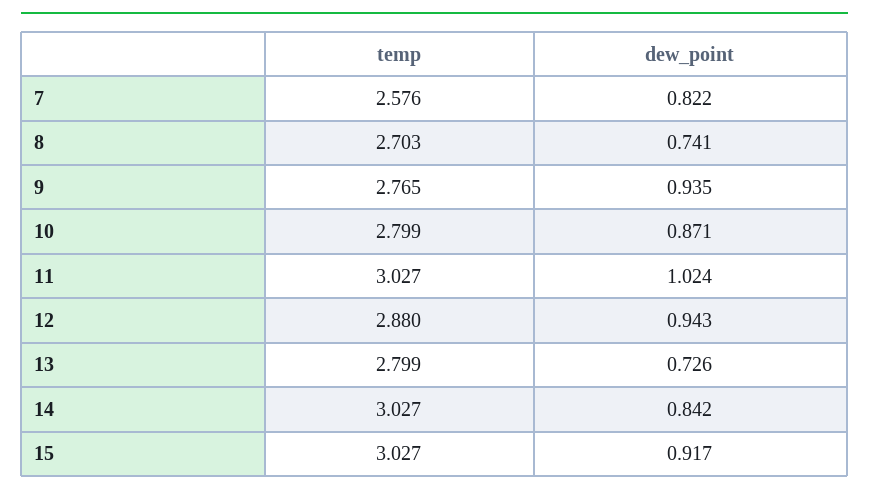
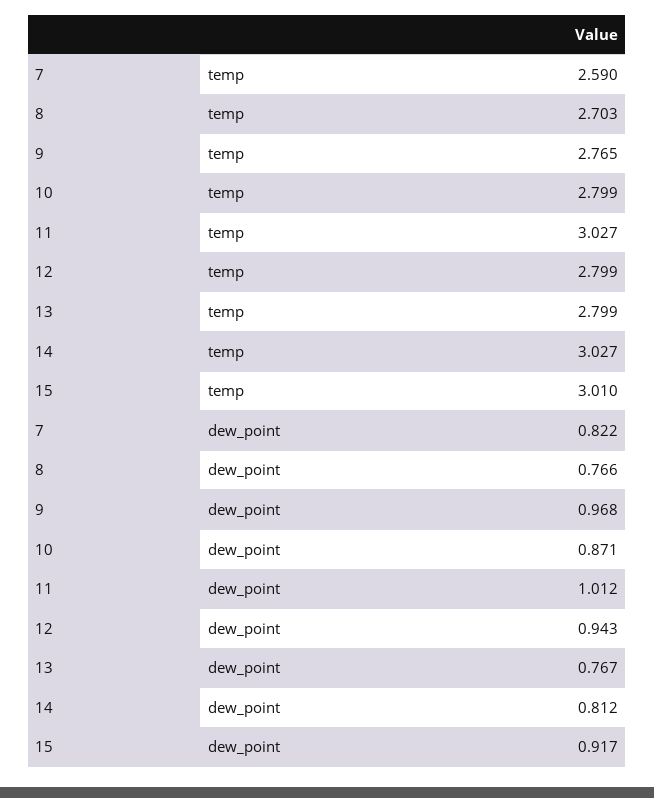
  {
    "temp": {
-     "7": 2.576,
+     "7": 2.59,
      "8": 2.703,
      "9": 2.765,
      "10": 2.799,
      "11": 3.027,
-     "12": 2.88,
+     "12": 2.799,
      "13": 2.799,
      "14": 3.027,
-     "15": 3.027
+     "15": 3.01
    },
    "dew_point": {
      "7": 0.822,
-     "8": 0.741,
+     "8": 0.766,
-     "9": 0.935,
+     "9": 0.968,
      "10": 0.871,
-     "11": 1.024,
+     "11": 1.012,
      "12": 0.943,
-     "13": 0.726,
+     "13": 0.767,
-     "14": 0.842,
+     "14": 0.812,
      "15": 0.917
    }
  }

